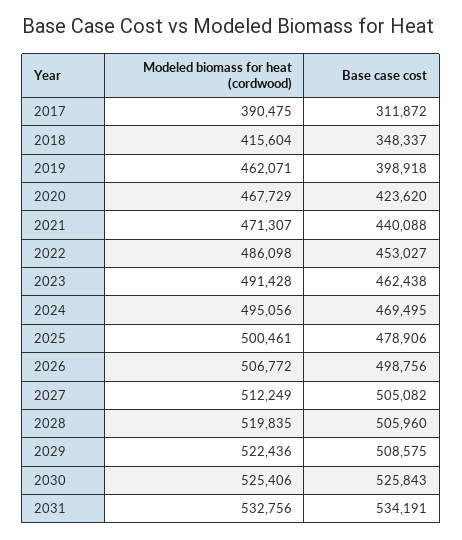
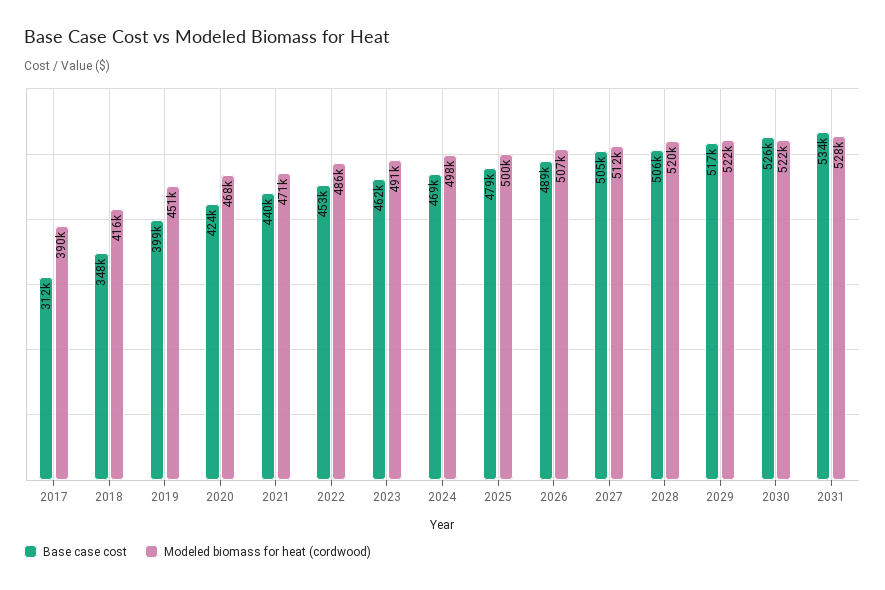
  {
    "Modeled biomass for heat (cordwood)": {
      "2017": 390475,
      "2018": 415604,
-     "2019": 462071,
+     "2019": 451000,
      "2020": 467729,
      "2021": 471307,
      "2022": 486098,
      "2023": 491428,
-     "2024": 495056,
+     "2024": 498000,
      "2025": 500461,
      "2026": 506772,
      "2027": 512249,
      "2028": 519835,
      "2029": 522436,
-     "2030": 525406,
+     "2030": 522000,
-     "2031": 532756
+     "2031": 528000
    },
    "Base case cost": {
      "2017": 311872,
      "2018": 348337,
      "2019": 398918,
      "2020": 423620,
      "2021": 440088,
      "2022": 453027,
      "2023": 462438,
      "2024": 469495,
      "2025": 478906,
-     "2026": 498756,
+     "2026": 489000,
      "2027": 505082,
      "2028": 505960,
-     "2029": 508575,
+     "2029": 517000,
      "2030": 525843,
      "2031": 534191
    }
  }

